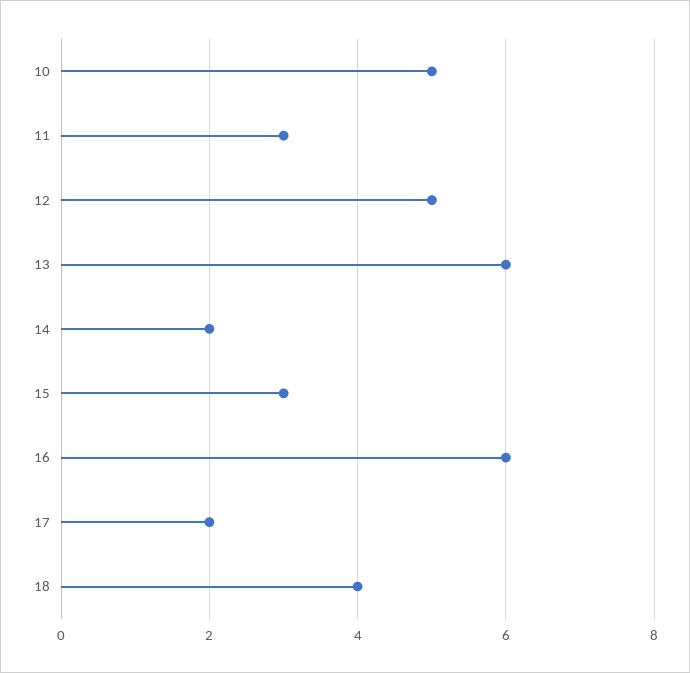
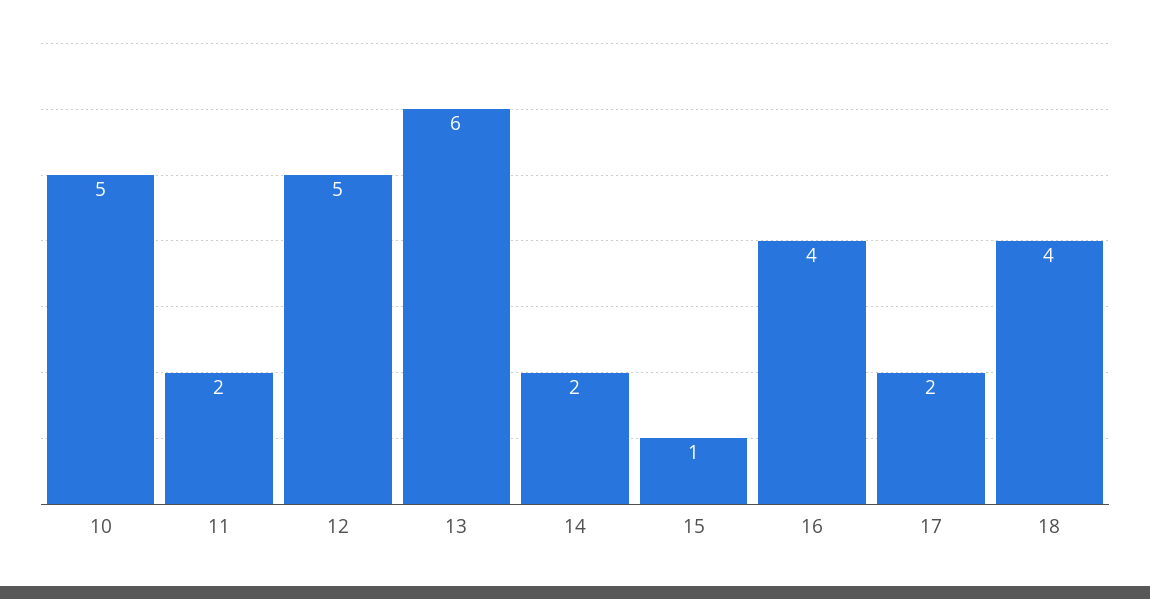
  {
    "10": 5,
-   "11": 3,
+   "11": 2,
    "12": 5,
    "13": 6,
    "14": 2,
-   "15": 3,
+   "15": 1,
-   "16": 6,
+   "16": 4,
    "17": 2,
    "18": 4
  }

